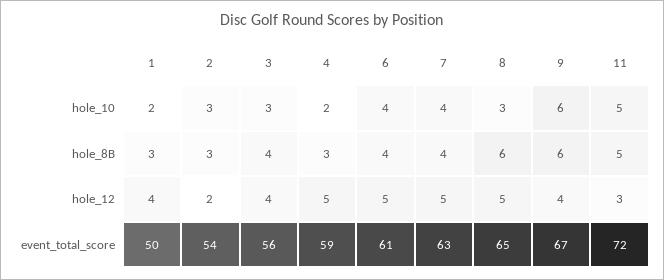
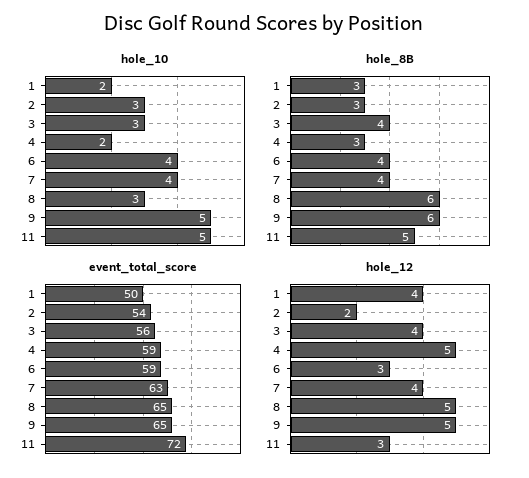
  {
    "hole_10": {
      "1": 2,
      "2": 3,
      "3": 3,
      "4": 2,
      "6": 4,
      "7": 4,
      "8": 3,
-     "9": 6,
+     "9": 5,
      "11": 5
    },
    "hole_8B": {
      "1": 3,
      "2": 3,
      "3": 4,
      "4": 3,
      "6": 4,
      "7": 4,
      "8": 6,
      "9": 6,
      "11": 5
    },
    "hole_12": {
      "1": 4,
      "2": 2,
      "3": 4,
      "4": 5,
-     "6": 5,
+     "6": 3,
-     "7": 5,
+     "7": 4,
      "8": 5,
-     "9": 4,
+     "9": 5,
      "11": 3
    },
    "event_total_score": {
      "1": 50,
      "2": 54,
      "3": 56,
      "4": 59,
-     "6": 61,
+     "6": 59,
      "7": 63,
      "8": 65,
-     "9": 67,
+     "9": 65,
      "11": 72
    }
  }

